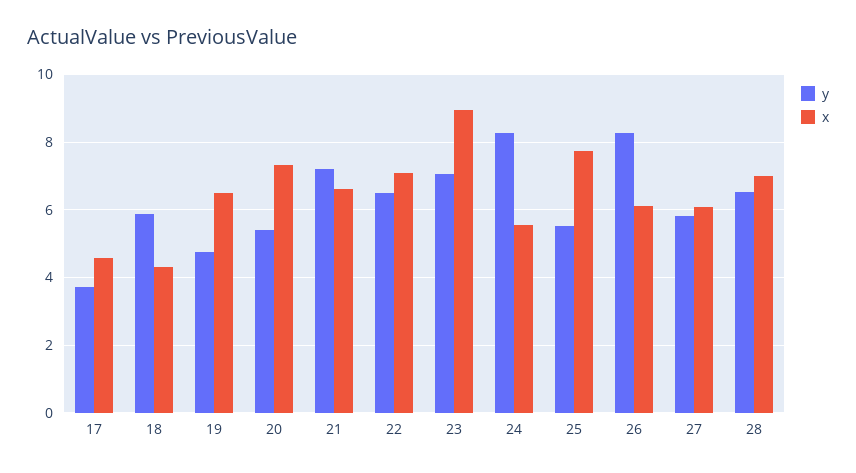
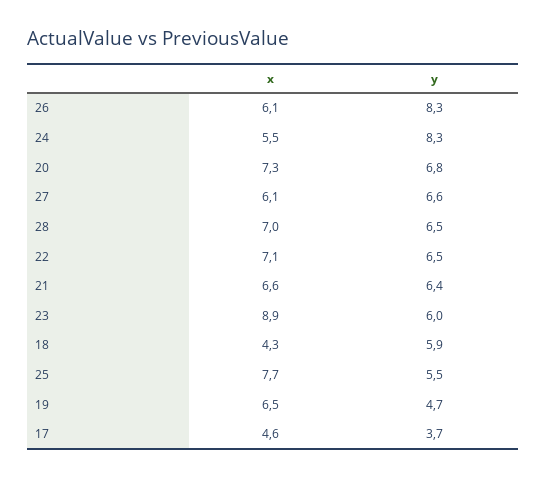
  {
    "y": {
      "17": 3.7,
      "18": 5.9,
      "19": 4.7,
-     "20": 5.4,
+     "20": 6.8,
-     "21": 7.2,
+     "21": 6.4,
      "22": 6.5,
-     "23": 7,
+     "23": 6,
      "24": 8.3,
      "25": 5.5,
      "26": 8.3,
-     "27": 5.8,
+     "27": 6.6,
      "28": 6.5
    },
    "x": {
      "17": 4.6,
      "18": 4.3,
      "19": 6.5,
      "20": 7.3,
      "21": 6.6,
      "22": 7.1,
      "23": 8.9,
      "24": 5.5,
      "25": 7.7,
      "26": 6.1,
      "27": 6.1,
      "28": 7
    }
  }

